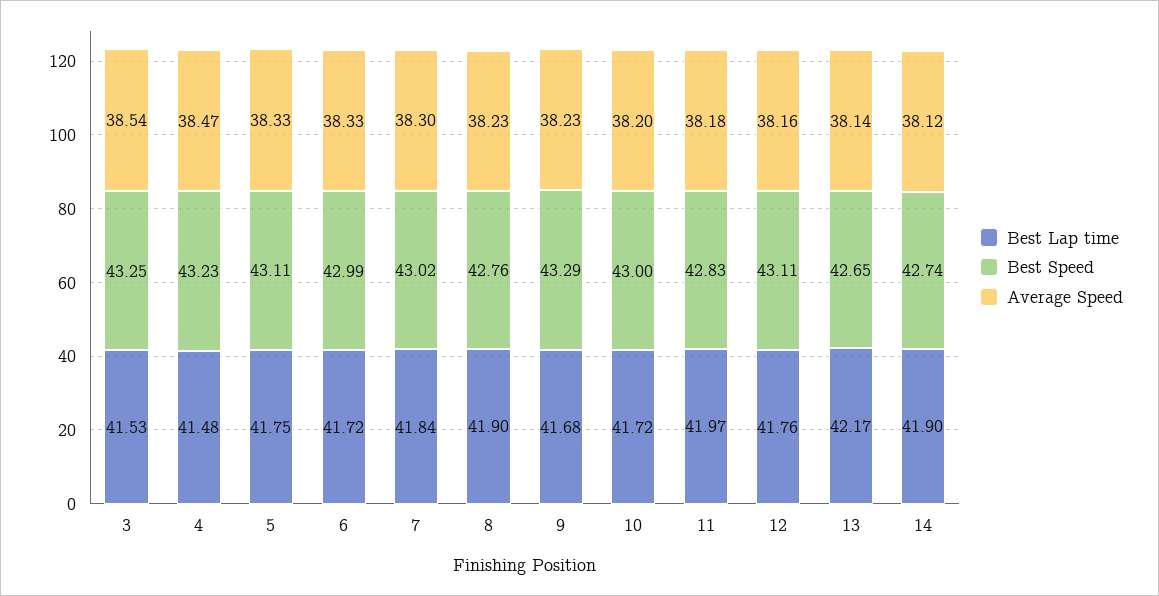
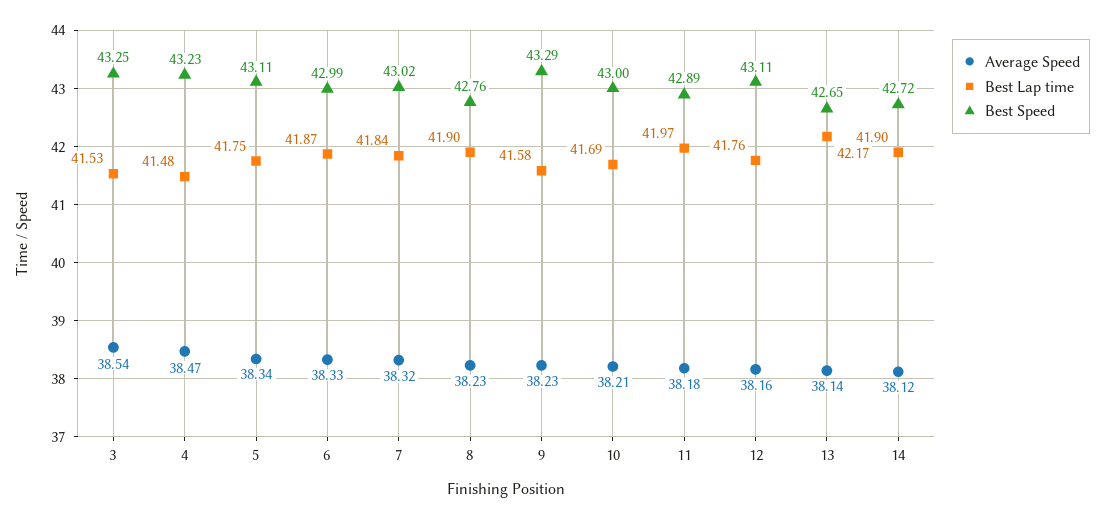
  {
    "Best Lap time": {
      "3": 41.53,
      "4": 41.48,
      "5": 41.75,
-     "6": 41.72,
+     "6": 41.87,
      "7": 41.84,
      "8": 41.9,
-     "9": 41.68,
+     "9": 41.58,
-     "10": 41.72,
+     "10": 41.69,
      "11": 41.97,
      "12": 41.76,
      "13": 42.17,
      "14": 41.9
    },
    "Best Speed": {
      "3": 43.25,
      "4": 43.23,
      "5": 43.11,
      "6": 42.99,
      "7": 43.02,
      "8": 42.76,
      "9": 43.29,
      "10": 43,
-     "11": 42.83,
+     "11": 42.89,
      "12": 43.11,
      "13": 42.65,
-     "14": 42.74
+     "14": 42.72
    },
    "Average Speed": {
      "3": 38.54,
      "4": 38.47,
-     "5": 38.33,
+     "5": 38.34,
      "6": 38.33,
-     "7": 38.3,
+     "7": 38.32,
      "8": 38.23,
      "9": 38.23,
-     "10": 38.2,
+     "10": 38.21,
      "11": 38.18,
      "12": 38.16,
      "13": 38.14,
      "14": 38.12
    }
  }

